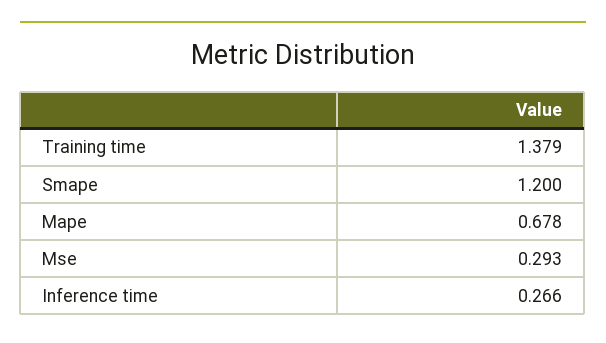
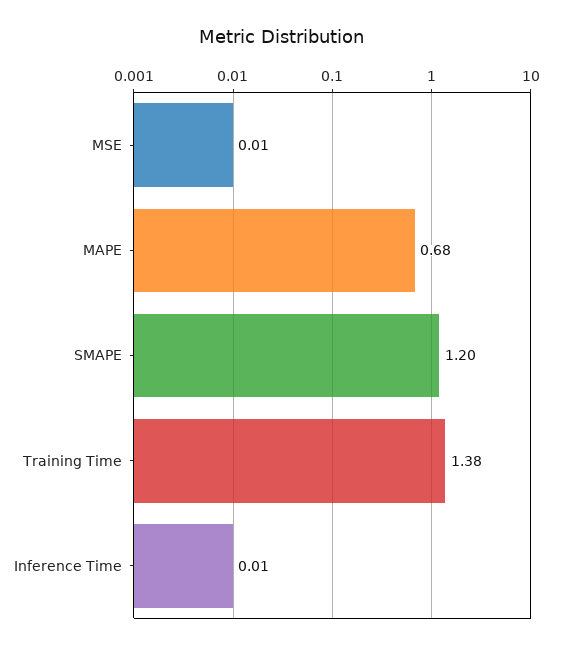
  {
    "Training time": 1.379,
    "Smape": 1.2,
    "Mape": 0.678,
-   "Mse": 0.293,
+   "Mse": 0.01,
-   "Inference time": 0.266
+   "Inference time": 0.01
  }

